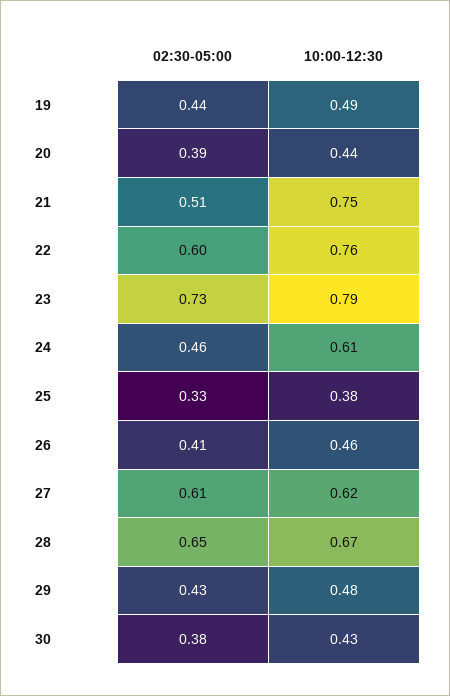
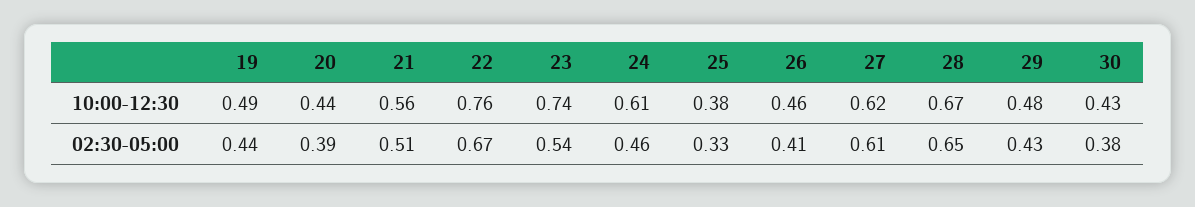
  {
    "02:30-05:00": {
      "19": 0.44,
      "20": 0.39,
      "21": 0.51,
-     "22": 0.6,
+     "22": 0.67,
-     "23": 0.73,
+     "23": 0.54,
      "24": 0.46,
      "25": 0.33,
      "26": 0.41,
      "27": 0.61,
      "28": 0.65,
      "29": 0.43,
      "30": 0.38
    },
    "10:00-12:30": {
      "19": 0.49,
      "20": 0.44,
-     "21": 0.75,
+     "21": 0.56,
      "22": 0.76,
-     "23": 0.79,
+     "23": 0.74,
      "24": 0.61,
      "25": 0.38,
      "26": 0.46,
      "27": 0.62,
      "28": 0.67,
      "29": 0.48,
      "30": 0.43
    }
  }

